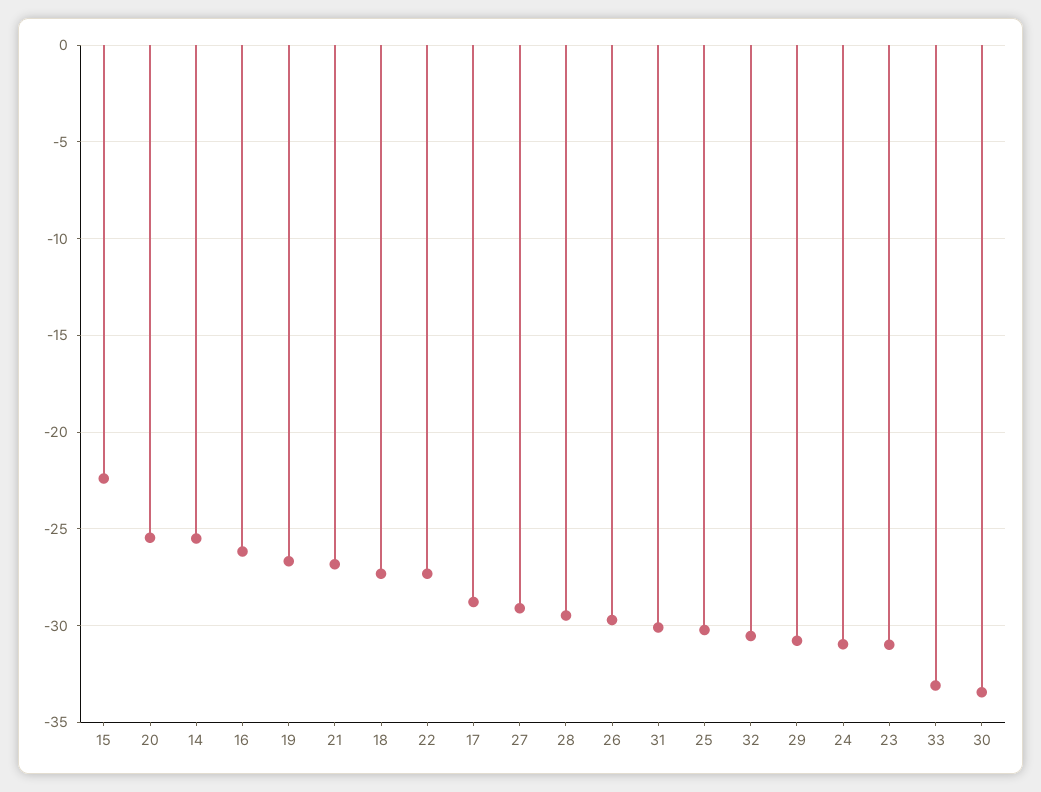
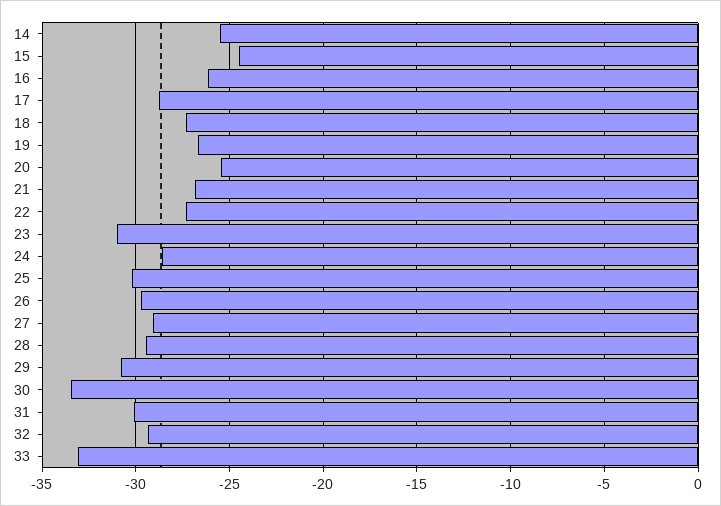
  {
-   "15": -22.5,
+   "15": -24.5,
    "20": -25.5,
    "14": -25.5,
    "16": -26,
    "19": -26.5,
    "21": -27,
    "18": -27.5,
    "22": -27.5,
    "17": -29,
    "27": -29,
    "28": -29.5,
    "26": -29.5,
    "31": -30,
    "25": -30,
-   "32": -30.5,
+   "32": -29.5,
    "29": -31,
-   "24": -31,
+   "24": -28.5,
    "23": -31,
    "33": -33,
    "30": -33.5
  }

